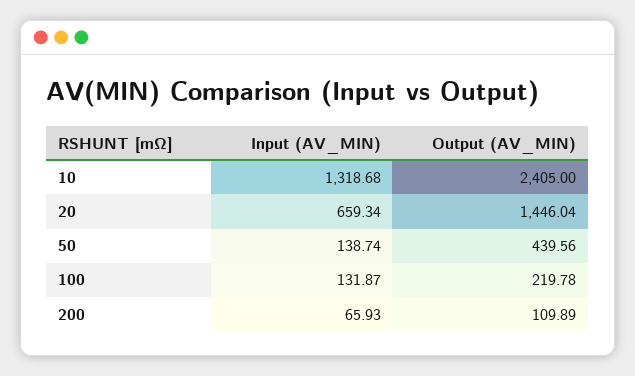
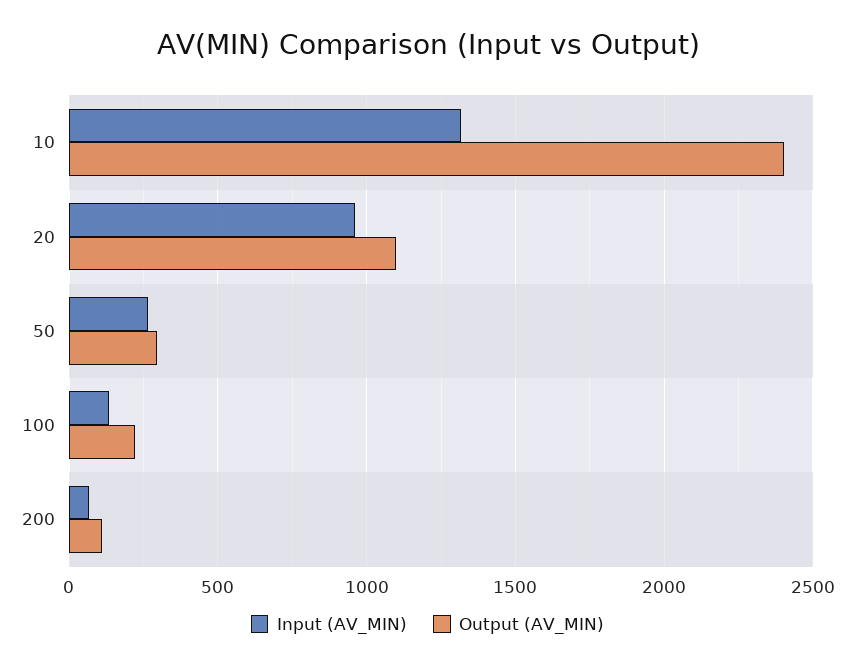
  {
    "Input (AV_MIN)": {
      "10": 1318.68,
-     "20": 659.34,
+     "20": 950,
-     "50": 138.74,
+     "50": 250,
      "100": 131.87,
      "200": 65.93
    },
    "Output (AV_MIN)": {
      "10": 2405,
-     "20": 1446.04,
+     "20": 1100,
-     "50": 439.56,
+     "50": 300,
      "100": 219.78,
      "200": 109.89
    }
  }

